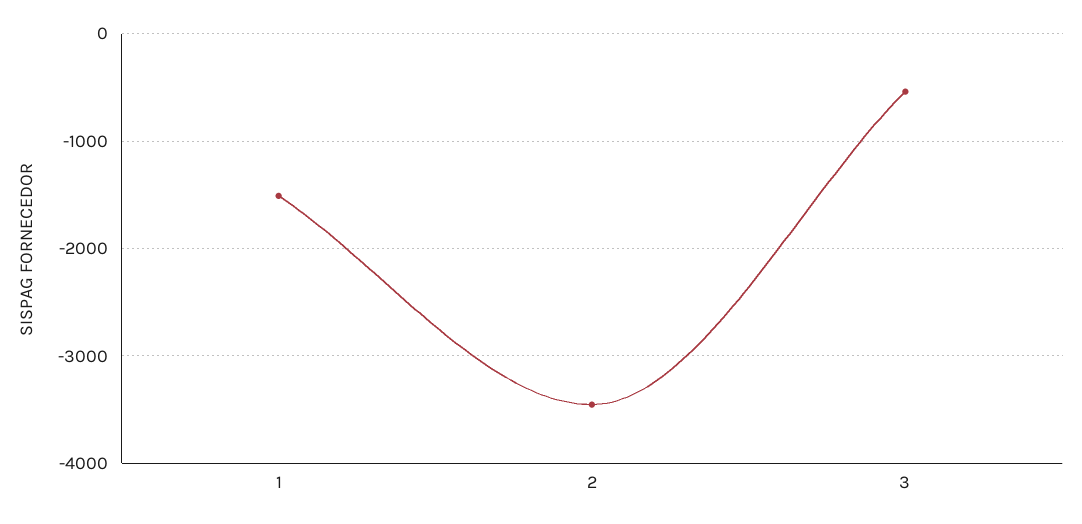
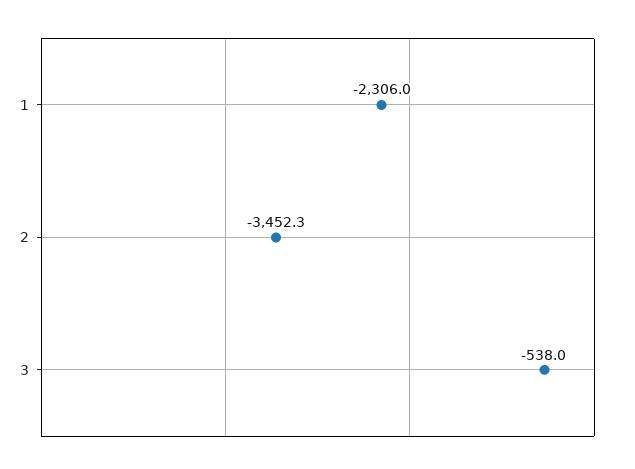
  {
-   "1": -1500,
+   "1": -2306,
    "2": -3452.3,
    "3": -538
  }

